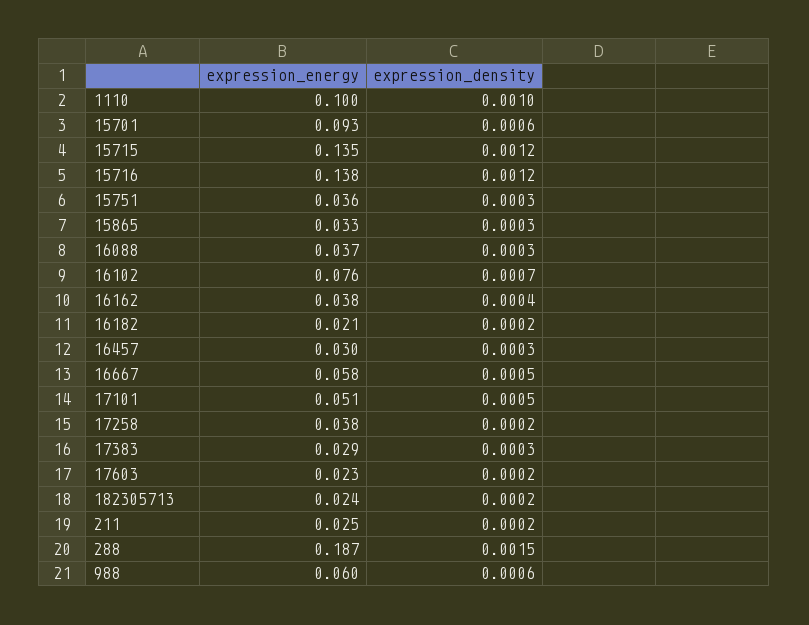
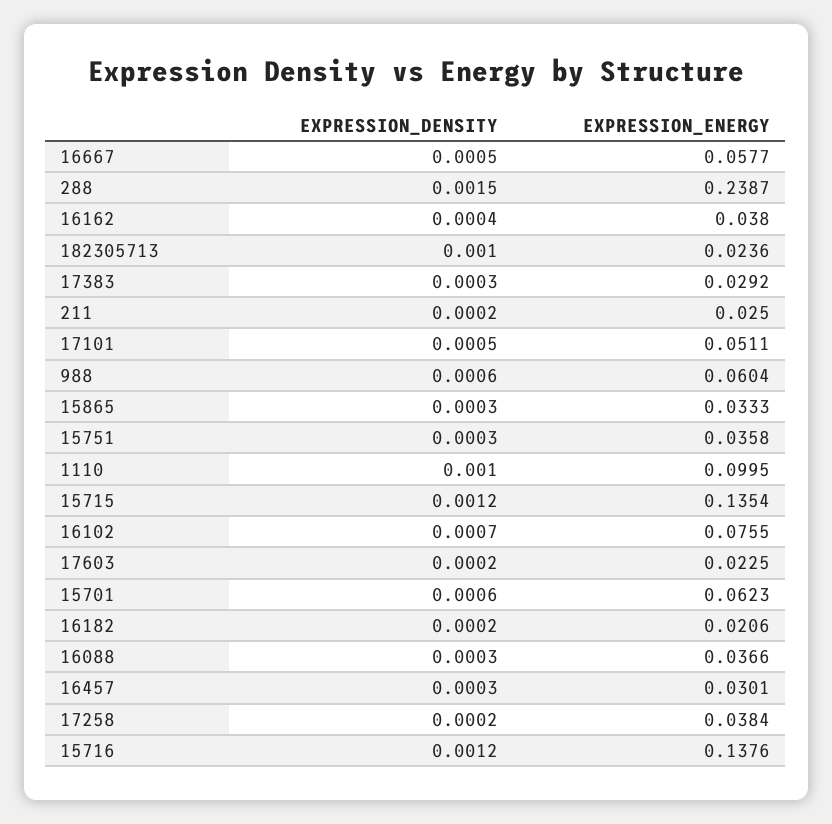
  {
    "expression_energy": {
      "1110": 0.0995,
-     "15701": 0.093,
+     "15701": 0.0623,
      "15715": 0.1354,
      "15716": 0.1376,
      "15751": 0.0358,
      "15865": 0.0333,
      "16088": 0.0366,
      "16102": 0.0755,
      "16162": 0.038,
      "16182": 0.0206,
      "16457": 0.0301,
      "16667": 0.0577,
      "17101": 0.0511,
      "17258": 0.0384,
      "17383": 0.0292,
      "17603": 0.0225,
      "182305713": 0.0236,
      "211": 0.025,
-     "288": 0.187,
+     "288": 0.2387,
      "988": 0.0604
    },
    "expression_density": {
      "1110": 0.001,
      "15701": 0.0006,
      "15715": 0.0012,
      "15716": 0.0012,
      "15751": 0.0003,
      "15865": 0.0003,
      "16088": 0.0003,
      "16102": 0.0007,
      "16162": 0.0004,
      "16182": 0.0002,
      "16457": 0.0003,
      "16667": 0.0005,
      "17101": 0.0005,
      "17258": 0.0002,
      "17383": 0.0003,
      "17603": 0.0002,
-     "182305713": 0.0002,
+     "182305713": 0.001,
      "211": 0.0002,
      "288": 0.0015,
      "988": 0.0006
    }
  }

